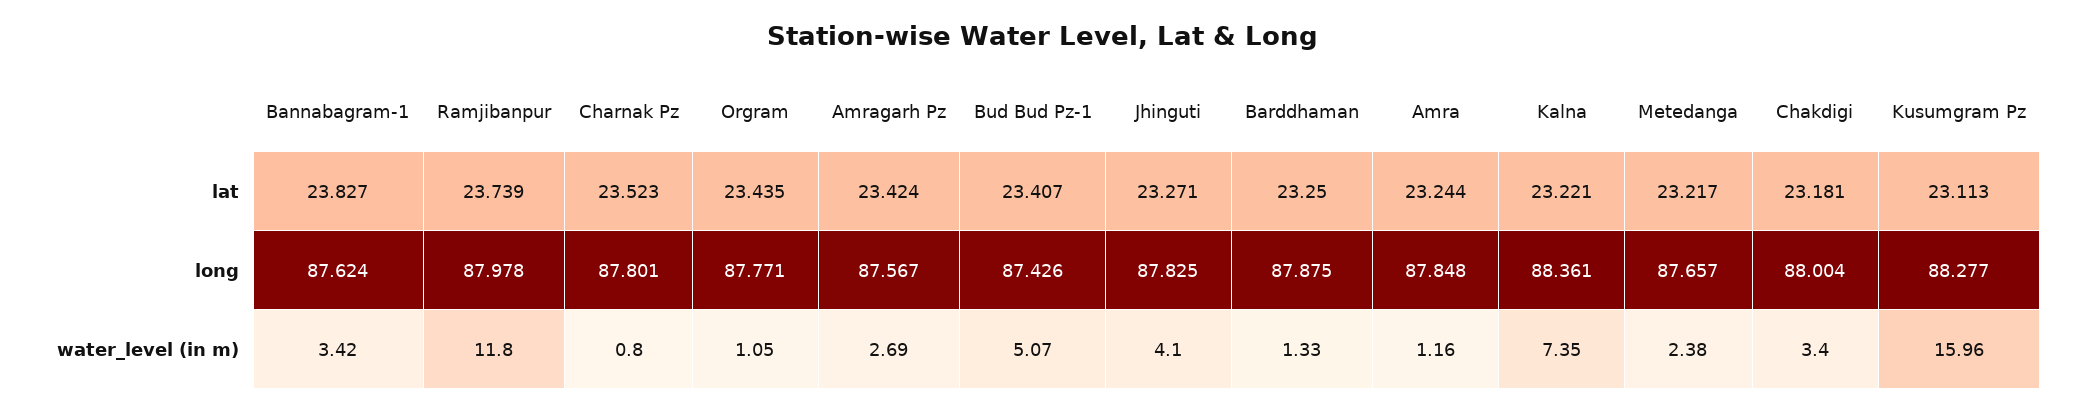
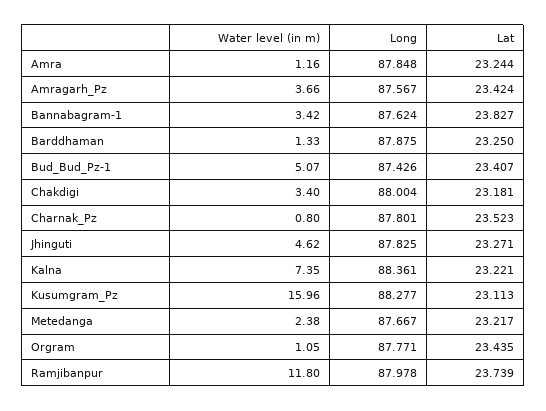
  {
    "Bannabagram-1": {
      "lat": 23.827,
      "long": 87.624,
      "water_level (in m)": 3.42
    },
    "Ramjibanpur": {
      "lat": 23.739,
      "long": 87.978,
      "water_level (in m)": 11.8
    },
    "Charnak Pz": {
      "lat": 23.523,
      "long": 87.801,
      "water_level (in m)": 0.8
    },
    "Orgram": {
      "lat": 23.435,
      "long": 87.771,
      "water_level (in m)": 1.05
    },
    "Amragarh Pz": {
      "lat": 23.424,
      "long": 87.567,
-     "water_level (in m)": 2.69
+     "water_level (in m)": 3.66
    },
    "Bud Bud Pz-1": {
      "lat": 23.407,
      "long": 87.426,
      "water_level (in m)": 5.07
    },
    "Jhinguti": {
      "lat": 23.271,
      "long": 87.825,
-     "water_level (in m)": 4.1
+     "water_level (in m)": 4.62
    },
    "Barddhaman": {
      "lat": 23.25,
      "long": 87.875,
      "water_level (in m)": 1.33
    },
    "Amra": {
      "lat": 23.244,
      "long": 87.848,
      "water_level (in m)": 1.16
    },
    "Kalna": {
      "lat": 23.221,
      "long": 88.361,
      "water_level (in m)": 7.35
    },
    "Metedanga": {
      "lat": 23.217,
-     "long": 87.657,
+     "long": 87.667,
      "water_level (in m)": 2.38
    },
    "Chakdigi": {
      "lat": 23.181,
      "long": 88.004,
      "water_level (in m)": 3.4
    },
    "Kusumgram Pz": {
      "lat": 23.113,
      "long": 88.277,
      "water_level (in m)": 15.96
    }
  }

